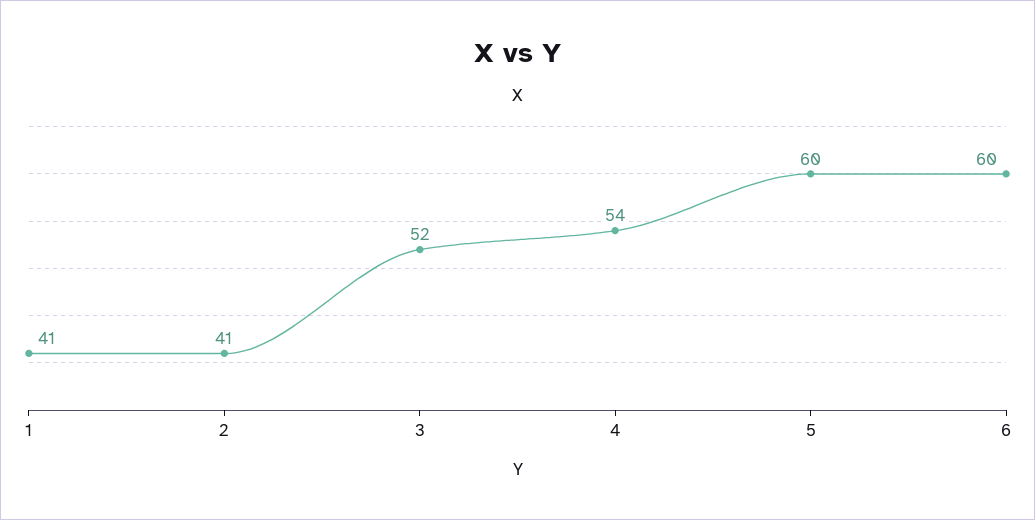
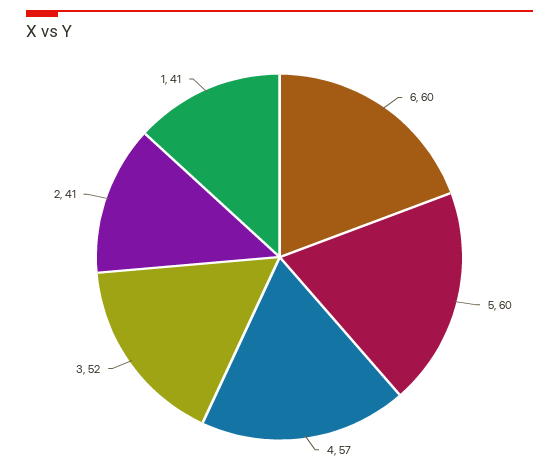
  {
    "1": 41,
    "2": 41,
    "3": 52,
-   "4": 54,
+   "4": 57,
    "5": 60,
    "6": 60
  }

